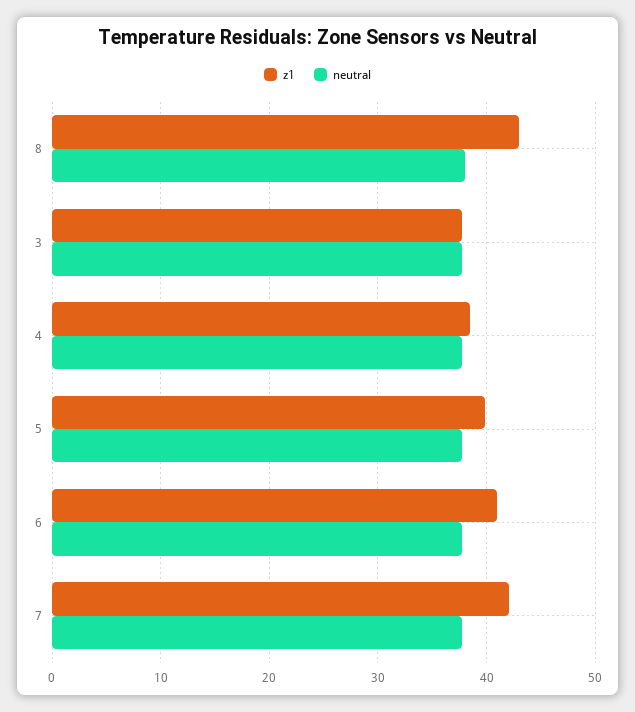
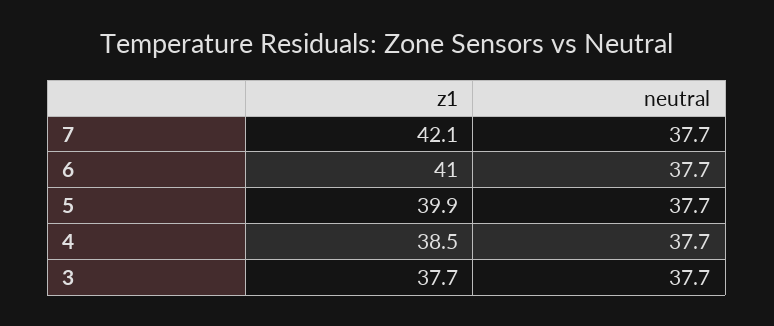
  {
    "z1": {
-     "8": 43,
      "3": 37.7,
      "4": 38.5,
      "5": 39.9,
      "6": 41,
      "7": 42.1
    },
    "neutral": {
-     "8": 38,
      "3": 37.7,
      "4": 37.7,
      "5": 37.7,
      "6": 37.7,
      "7": 37.7
    }
  }

